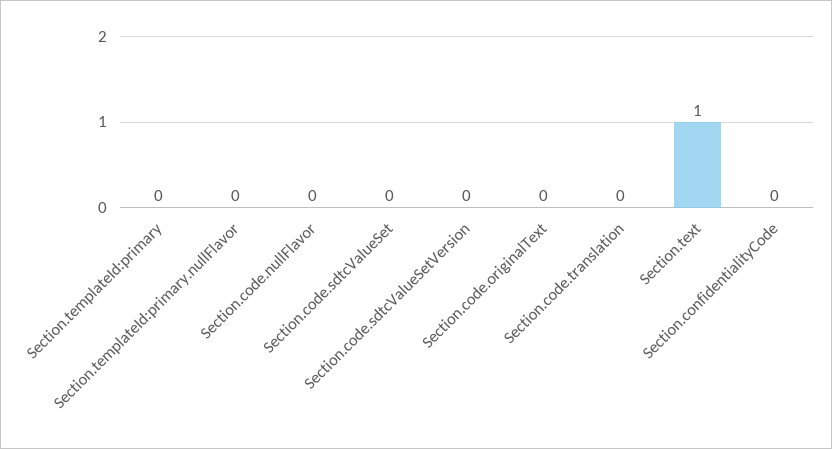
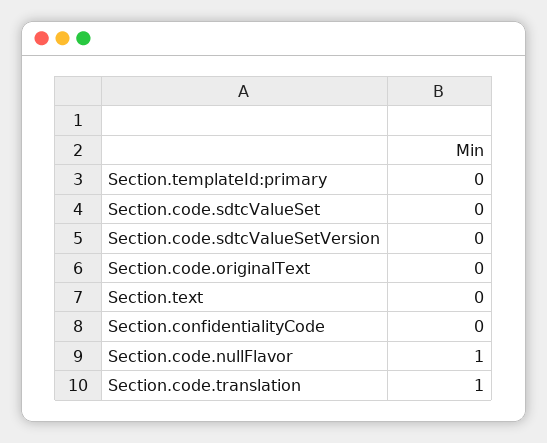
  {
    "Section.templateId:primary": 0,
-   "Section.templateId:primary.nullFlavor": 0,
-   "Section.code.nullFlavor": 0,
+   "Section.code.nullFlavor": 1,
    "Section.code.sdtcValueSet": 0,
    "Section.code.sdtcValueSetVersion": 0,
    "Section.code.originalText": 0,
-   "Section.code.translation": 0,
+   "Section.code.translation": 1,
-   "Section.text": 1,
+   "Section.text": 0,
    "Section.confidentialityCode": 0
  }

